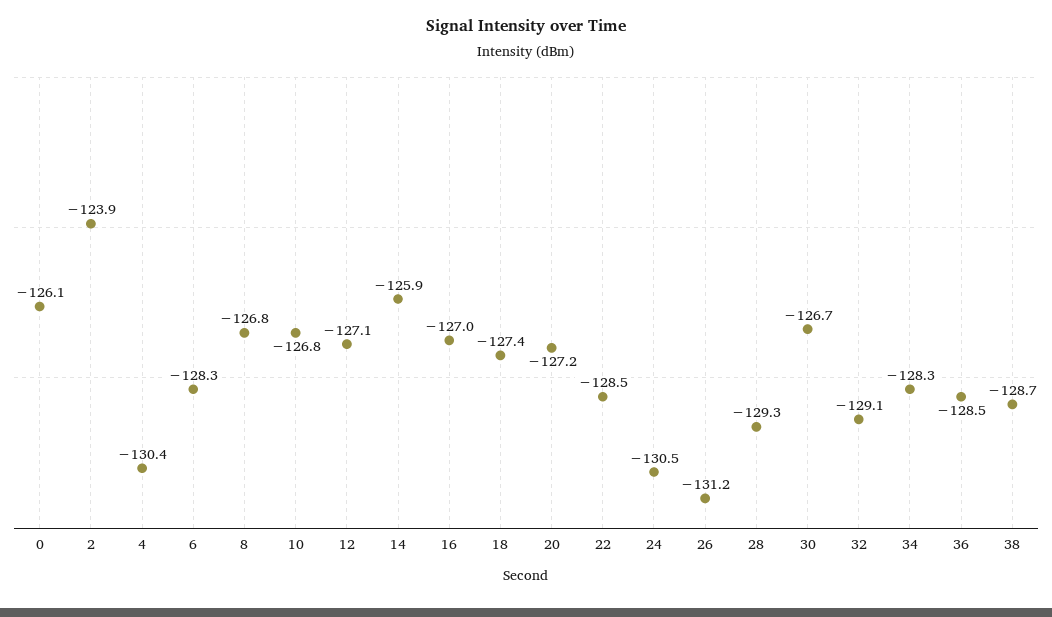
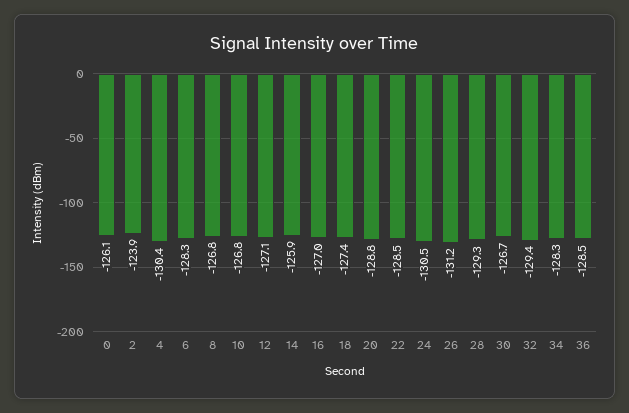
  {
    "0": -126.1,
    "2": -123.9,
    "4": -130.4,
    "6": -128.3,
    "8": -126.8,
    "10": -126.8,
    "12": -127.1,
    "14": -125.9,
    "16": -127,
    "18": -127.4,
-   "20": -127.2,
+   "20": -128.8,
    "22": -128.5,
    "24": -130.5,
    "26": -131.2,
    "28": -129.3,
    "30": -126.7,
-   "32": -129.1,
+   "32": -129.4,
    "34": -128.3,
-   "36": -128.5,
+   "36": -128.5
-   "38": -128.7
  }

